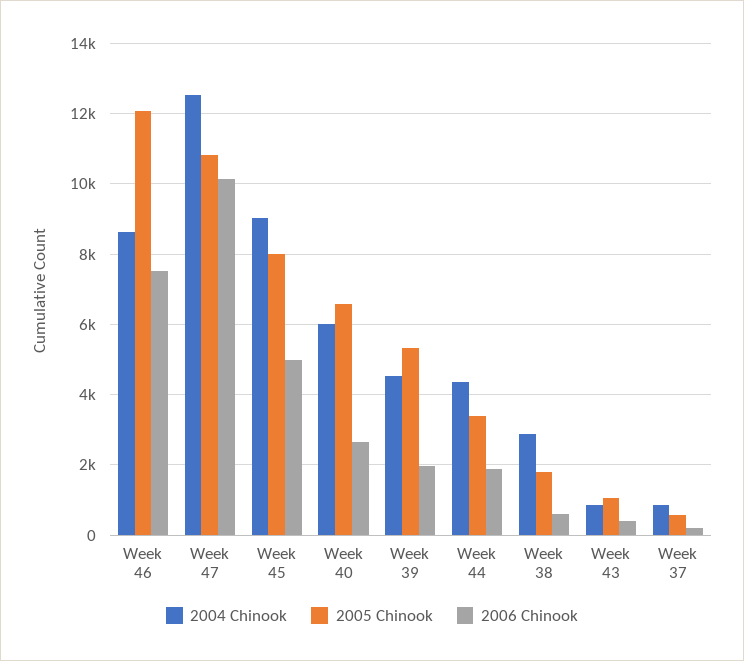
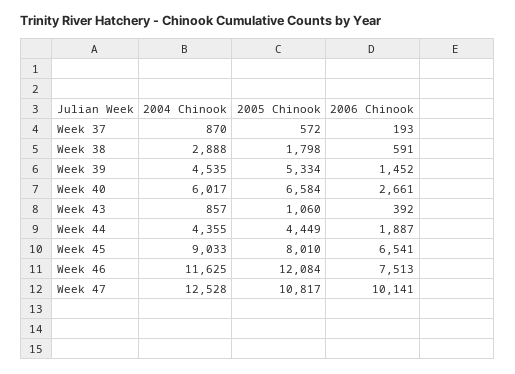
  {
    "2004 Chinook": {
-     "Week 46": 8600,
+     "Week 46": 11625,
      "Week 47": 12528,
      "Week 45": 9033,
      "Week 40": 6017,
      "Week 39": 4535,
      "Week 44": 4355,
      "Week 38": 2888,
      "Week 43": 857,
      "Week 37": 870
    },
    "2005 Chinook": {
      "Week 46": 12084,
      "Week 47": 10817,
      "Week 45": 8010,
      "Week 40": 6584,
      "Week 39": 5334,
-     "Week 44": 3400,
+     "Week 44": 4449,
      "Week 38": 1798,
      "Week 43": 1060,
      "Week 37": 572
    },
    "2006 Chinook": {
      "Week 46": 7513,
      "Week 47": 10141,
-     "Week 45": 5000,
+     "Week 45": 6541,
      "Week 40": 2661,
-     "Week 39": 2000,
+     "Week 39": 1452,
      "Week 44": 1887,
      "Week 38": 591,
      "Week 43": 392,
      "Week 37": 193
    }
  }

